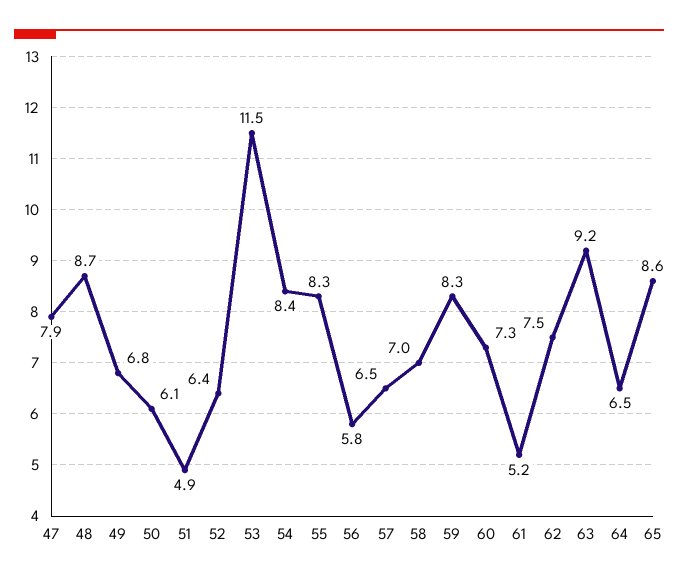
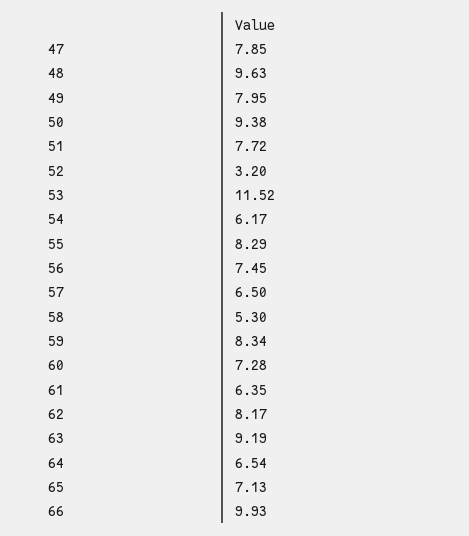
  {
    "47": 7.85,
-   "48": 8.7,
+   "48": 9.63,
-   "49": 6.8,
+   "49": 7.95,
-   "50": 6.1,
+   "50": 9.38,
-   "51": 4.9,
+   "51": 7.72,
-   "52": 6.4,
+   "52": 3.2,
    "53": 11.52,
-   "54": 8.4,
+   "54": 6.17,
    "55": 8.29,
-   "56": 5.8,
+   "56": 7.45,
    "57": 6.5,
-   "58": 7,
+   "58": 5.3,
    "59": 8.34,
    "60": 7.28,
-   "61": 5.2,
+   "61": 6.35,
-   "62": 7.5,
+   "62": 8.17,
    "63": 9.19,
    "64": 6.54,
-   "65": 8.6
+   "65": 7.13,
+   "66": 9.93
  }

